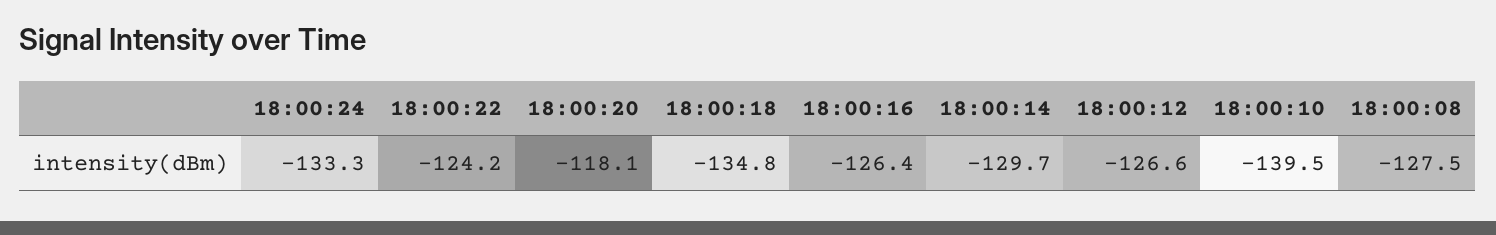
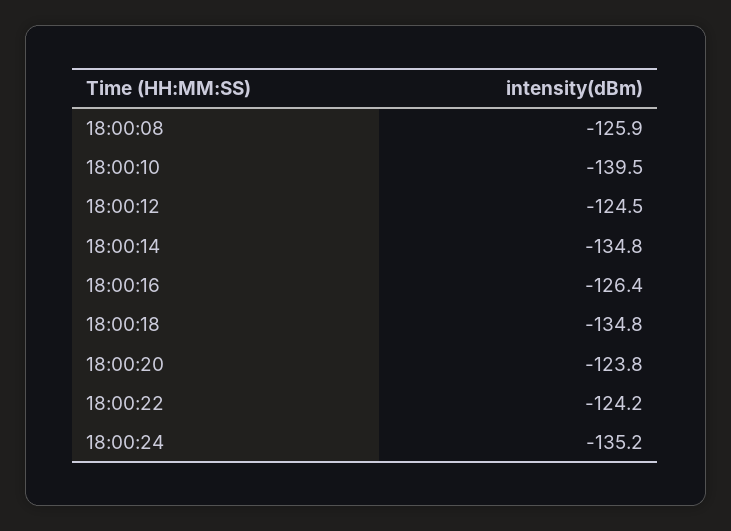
  {
-   "18:00:24": -133.3,
+   "18:00:24": -135.2,
    "18:00:22": -124.2,
-   "18:00:20": -118.1,
+   "18:00:20": -123.8,
    "18:00:18": -134.8,
    "18:00:16": -126.4,
-   "18:00:14": -129.7,
+   "18:00:14": -134.8,
-   "18:00:12": -126.6,
+   "18:00:12": -124.5,
    "18:00:10": -139.5,
-   "18:00:08": -127.5
+   "18:00:08": -125.9
  }

